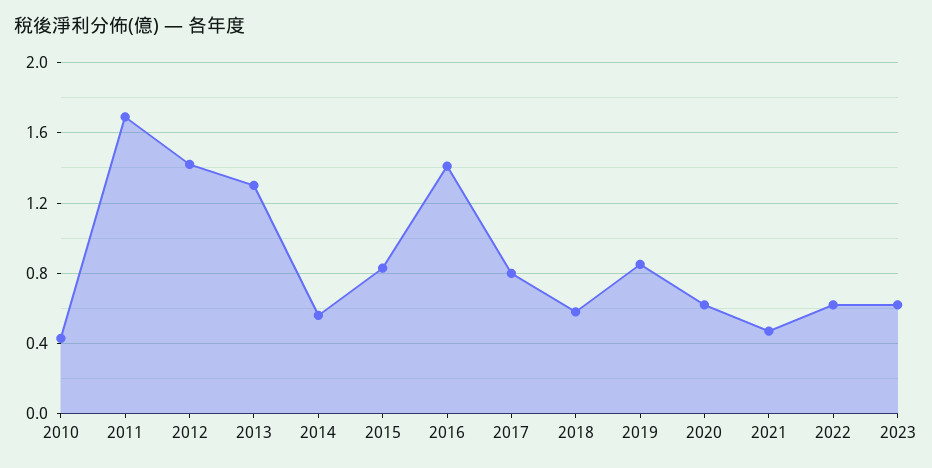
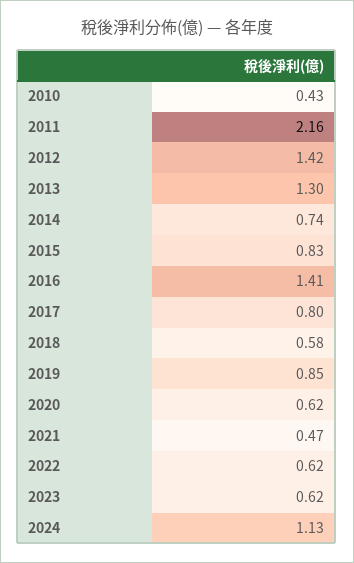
  {
    "2010": 0.43,
-   "2011": 1.7,
+   "2011": 2.16,
    "2012": 1.42,
    "2013": 1.3,
-   "2014": 0.55,
+   "2014": 0.74,
    "2015": 0.83,
    "2016": 1.41,
    "2017": 0.8,
    "2018": 0.58,
    "2019": 0.85,
    "2020": 0.62,
    "2021": 0.47,
    "2022": 0.62,
-   "2023": 0.62
+   "2023": 0.62,
+   "2024": 1.13
  }

